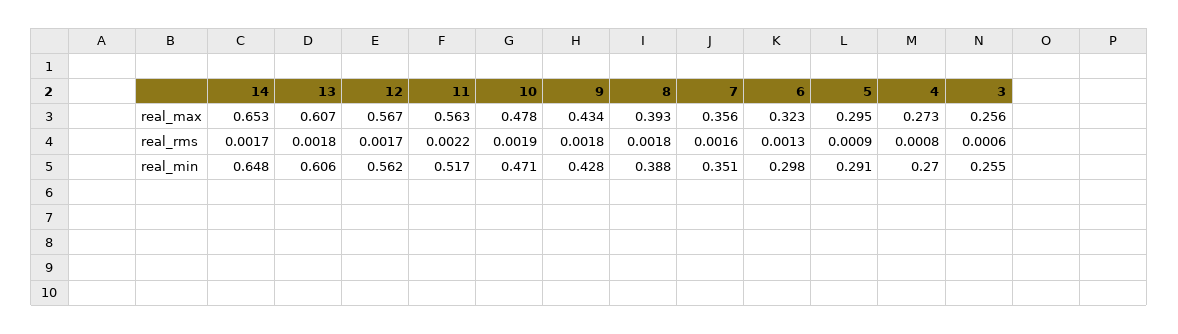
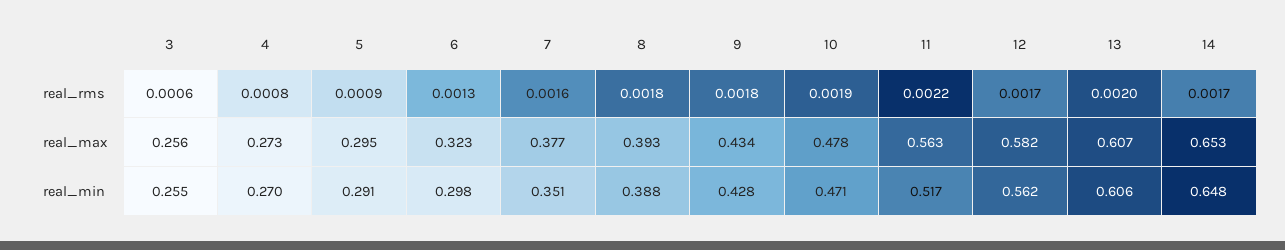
  {
    "14": {
      "real_max": 0.653,
      "real_rms": 0.0017,
      "real_min": 0.648
    },
    "13": {
      "real_max": 0.607,
-     "real_rms": 0.0018,
+     "real_rms": 0.002,
      "real_min": 0.606
    },
    "12": {
-     "real_max": 0.567,
+     "real_max": 0.582,
      "real_rms": 0.0017,
      "real_min": 0.562
    },
    "11": {
      "real_max": 0.563,
      "real_rms": 0.0022,
      "real_min": 0.517
    },
    "10": {
      "real_max": 0.478,
      "real_rms": 0.0019,
      "real_min": 0.471
    },
    "9": {
      "real_max": 0.434,
      "real_rms": 0.0018,
      "real_min": 0.428
    },
    "8": {
      "real_max": 0.393,
      "real_rms": 0.0018,
      "real_min": 0.388
    },
    "7": {
-     "real_max": 0.356,
+     "real_max": 0.377,
      "real_rms": 0.0016,
      "real_min": 0.351
    },
    "6": {
      "real_max": 0.323,
      "real_rms": 0.0013,
      "real_min": 0.298
    },
    "5": {
      "real_max": 0.295,
      "real_rms": 0.0009,
      "real_min": 0.291
    },
    "4": {
      "real_max": 0.273,
      "real_rms": 0.0008,
      "real_min": 0.27
    },
    "3": {
      "real_max": 0.256,
      "real_rms": 0.0006,
      "real_min": 0.255
    }
  }

